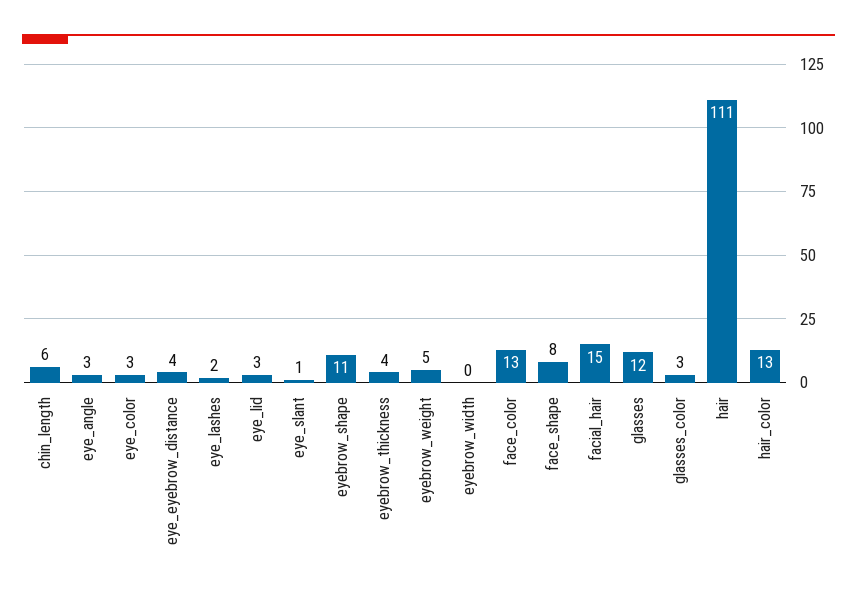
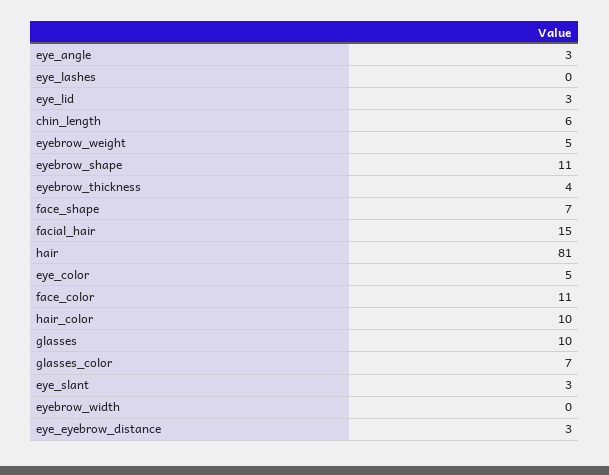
  {
    "chin_length": 6,
    "eye_angle": 3,
-   "eye_color": 3,
+   "eye_color": 5,
-   "eye_eyebrow_distance": 4,
+   "eye_eyebrow_distance": 3,
-   "eye_lashes": 2,
+   "eye_lashes": 0,
    "eye_lid": 3,
-   "eye_slant": 1,
+   "eye_slant": 3,
    "eyebrow_shape": 11,
    "eyebrow_thickness": 4,
    "eyebrow_weight": 5,
    "eyebrow_width": 0,
-   "face_color": 13,
+   "face_color": 11,
-   "face_shape": 8,
+   "face_shape": 7,
    "facial_hair": 15,
-   "glasses": 12,
+   "glasses": 10,
-   "glasses_color": 3,
+   "glasses_color": 7,
-   "hair": 111,
+   "hair": 81,
-   "hair_color": 13
+   "hair_color": 10
  }

